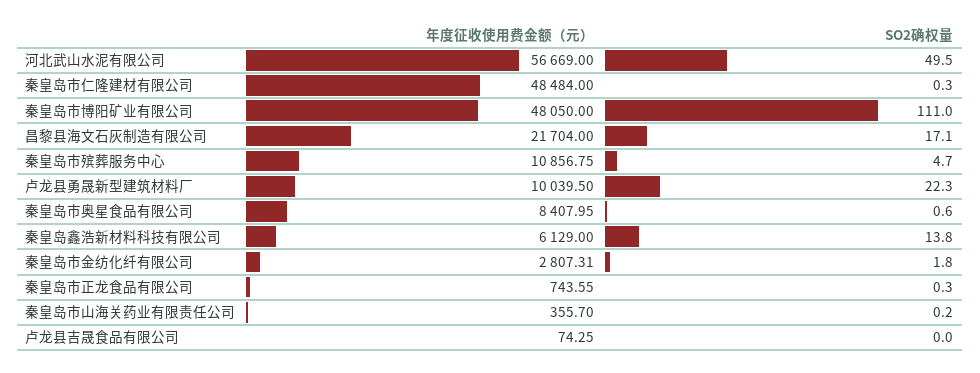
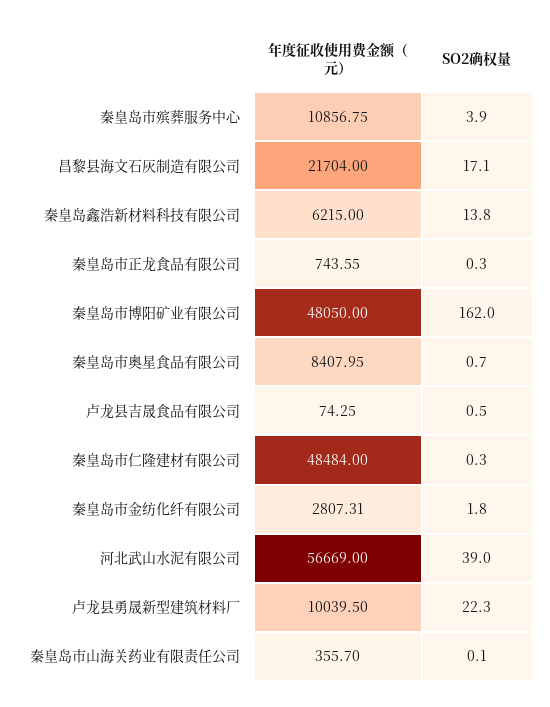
  {
    "年度征收使用费金额（元）": {
      "河北武山水泥有限公司": 56669,
      "秦皇岛市仁隆建材有限公司": 48484,
      "秦皇岛市博阳矿业有限公司": 48050,
      "昌黎县海文石灰制造有限公司": 21704,
      "秦皇岛市殡葬服务中心": 10856.75,
      "卢龙县勇晟新型建筑材料厂": 10039.5,
      "秦皇岛市奥星食品有限公司": 8407.95,
-     "秦皇岛鑫浩新材料科技有限公司": 6129,
+     "秦皇岛鑫浩新材料科技有限公司": 6215,
      "秦皇岛市金纺化纤有限公司": 2807.31,
      "秦皇岛市正龙食品有限公司": 743.55,
      "秦皇岛市山海关药业有限责任公司": 355.7,
      "卢龙县吉晟食品有限公司": 74.25
    },
    "SO2确权量": {
-     "河北武山水泥有限公司": 49.5,
+     "河北武山水泥有限公司": 39,
      "秦皇岛市仁隆建材有限公司": 0.3,
-     "秦皇岛市博阳矿业有限公司": 111,
+     "秦皇岛市博阳矿业有限公司": 162,
      "昌黎县海文石灰制造有限公司": 17.1,
-     "秦皇岛市殡葬服务中心": 4.7,
+     "秦皇岛市殡葬服务中心": 3.9,
      "卢龙县勇晟新型建筑材料厂": 22.3,
-     "秦皇岛市奥星食品有限公司": 0.6,
+     "秦皇岛市奥星食品有限公司": 0.7,
      "秦皇岛鑫浩新材料科技有限公司": 13.8,
      "秦皇岛市金纺化纤有限公司": 1.8,
      "秦皇岛市正龙食品有限公司": 0.3,
-     "秦皇岛市山海关药业有限责任公司": 0.2,
+     "秦皇岛市山海关药业有限责任公司": 0.1,
-     "卢龙县吉晟食品有限公司": 0
+     "卢龙县吉晟食品有限公司": 0.5
    }
  }

